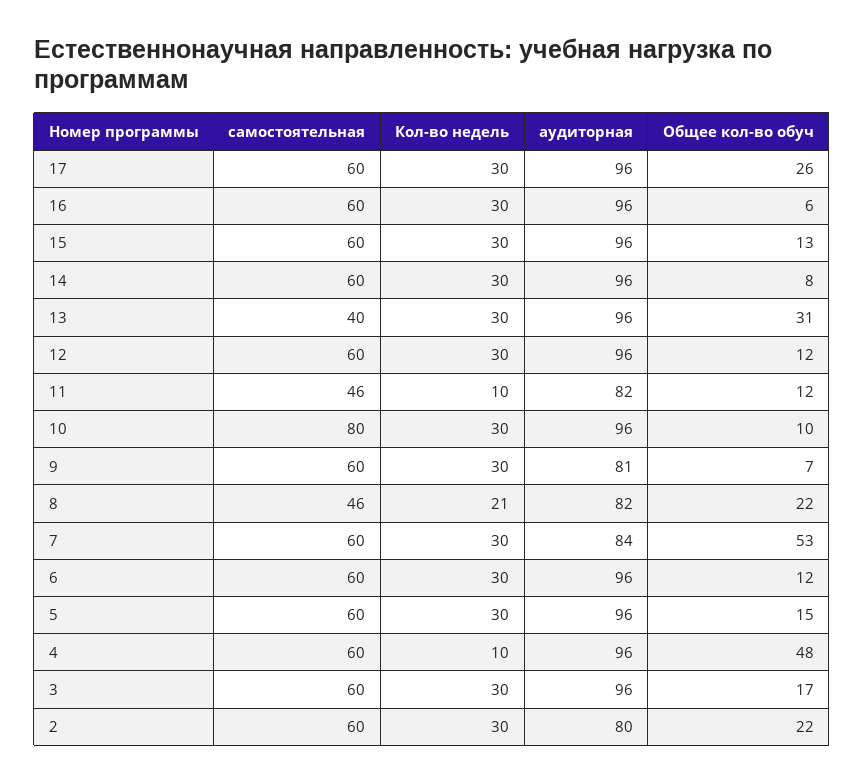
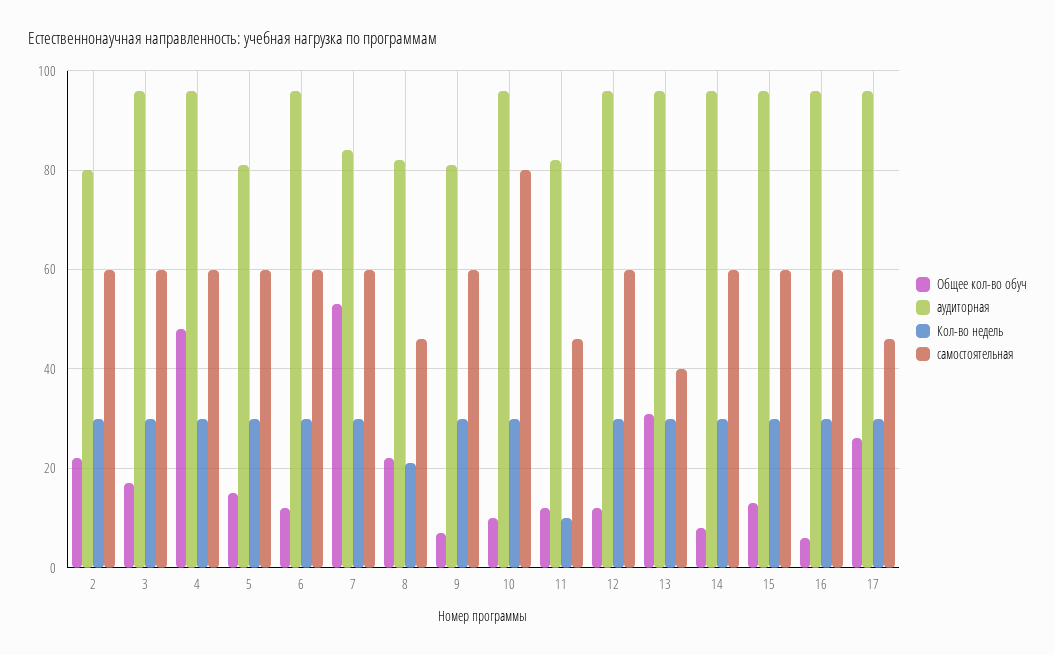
  {
    "самостоятельная": {
-     "17": 60,
+     "17": 45,
      "16": 60,
      "15": 60,
      "14": 60,
      "13": 40,
      "12": 60,
      "11": 46,
      "10": 80,
      "9": 60,
      "8": 46,
      "7": 60,
      "6": 60,
      "5": 60,
      "4": 60,
      "3": 60,
      "2": 60
    },
    "Кол-во недель": {
      "17": 30,
      "16": 30,
      "15": 30,
      "14": 30,
      "13": 30,
      "12": 30,
      "11": 10,
      "10": 30,
      "9": 30,
      "8": 21,
      "7": 30,
      "6": 30,
      "5": 30,
-     "4": 10,
+     "4": 30,
      "3": 30,
      "2": 30
    },
    "аудиторная": {
      "17": 96,
      "16": 96,
      "15": 96,
      "14": 96,
      "13": 96,
      "12": 96,
      "11": 82,
      "10": 96,
      "9": 81,
      "8": 82,
      "7": 84,
      "6": 96,
-     "5": 96,
+     "5": 80,
      "4": 96,
      "3": 96,
      "2": 80
    },
    "Общее кол-во обуч": {
      "17": 26,
      "16": 6,
      "15": 13,
      "14": 8,
      "13": 31,
      "12": 12,
      "11": 12,
      "10": 10,
      "9": 7,
      "8": 22,
      "7": 53,
      "6": 12,
      "5": 15,
      "4": 48,
      "3": 17,
      "2": 22
    }
  }

